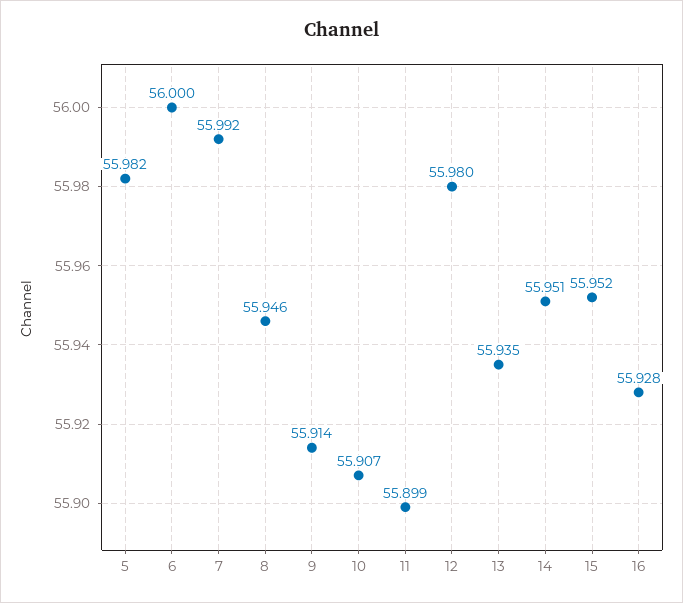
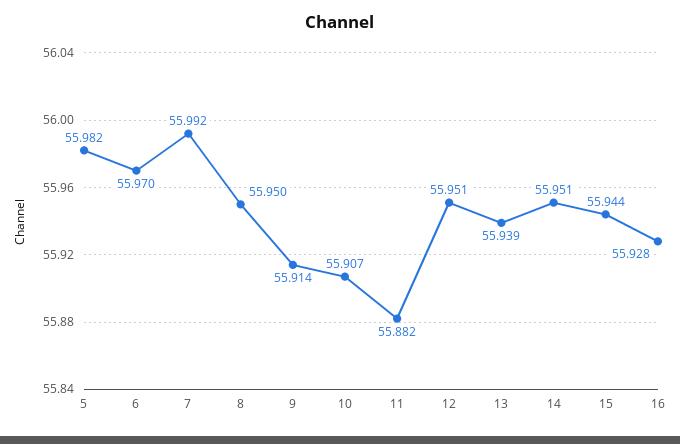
  {
    "5": 55.982,
-   "6": 56,
+   "6": 55.97,
    "7": 55.992,
-   "8": 55.946,
+   "8": 55.95,
    "9": 55.914,
    "10": 55.907,
-   "11": 55.899,
+   "11": 55.882,
-   "12": 55.98,
+   "12": 55.951,
-   "13": 55.935,
+   "13": 55.939,
    "14": 55.951,
-   "15": 55.952,
+   "15": 55.944,
    "16": 55.928
  }

